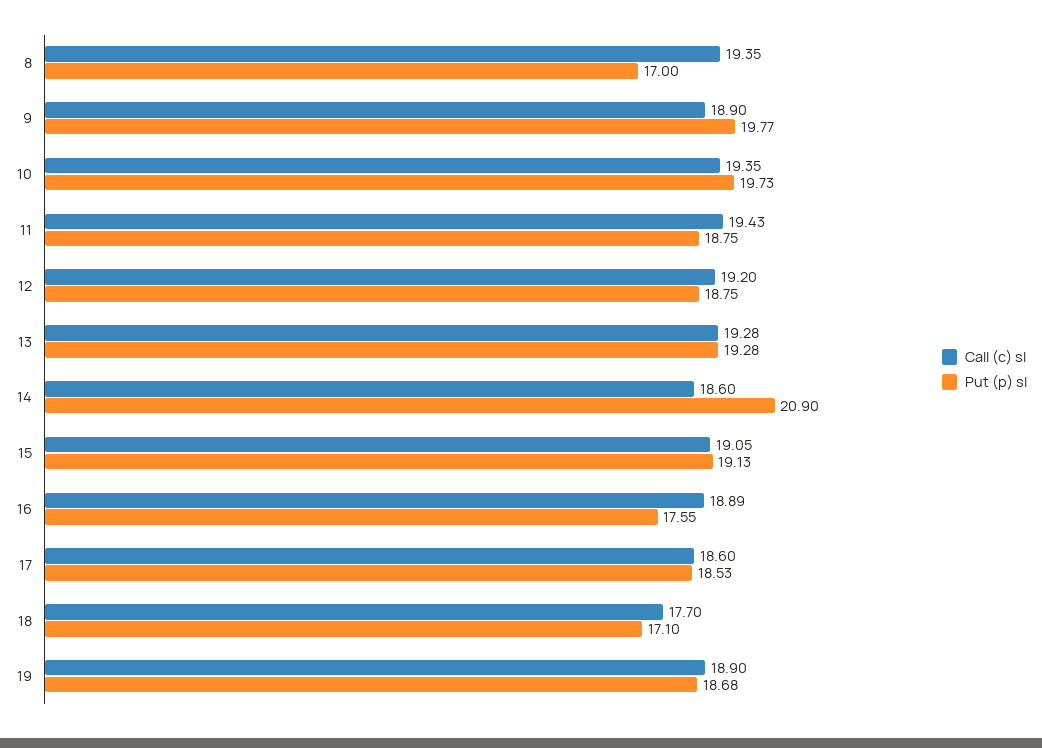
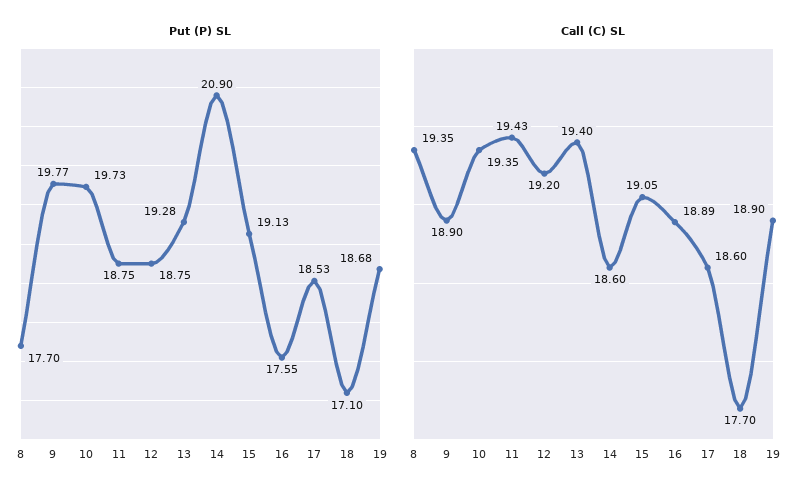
  {
    "Call (c) sl": {
      "8": 19.35,
      "9": 18.9,
      "10": 19.35,
      "11": 19.43,
      "12": 19.2,
-     "13": 19.28,
+     "13": 19.4,
      "14": 18.6,
      "15": 19.05,
      "16": 18.89,
      "17": 18.6,
      "18": 17.7,
      "19": 18.9
    },
    "Put (p) sl": {
-     "8": 17,
+     "8": 17.7,
      "9": 19.77,
      "10": 19.73,
      "11": 18.75,
      "12": 18.75,
      "13": 19.28,
      "14": 20.9,
      "15": 19.13,
      "16": 17.55,
      "17": 18.53,
      "18": 17.1,
      "19": 18.68
    }
  }

